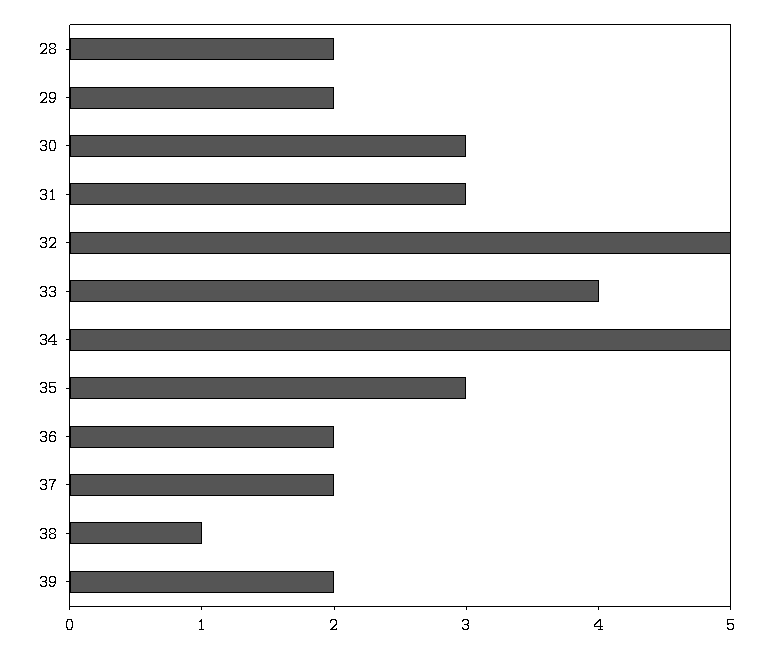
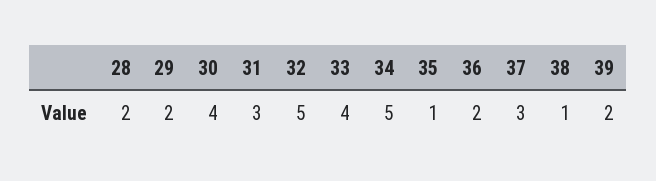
  {
    "28": 2,
    "29": 2,
-   "30": 3,
+   "30": 4,
    "31": 3,
    "32": 5,
    "33": 4,
    "34": 5,
-   "35": 3,
+   "35": 1,
    "36": 2,
-   "37": 2,
+   "37": 3,
    "38": 1,
    "39": 2
  }

